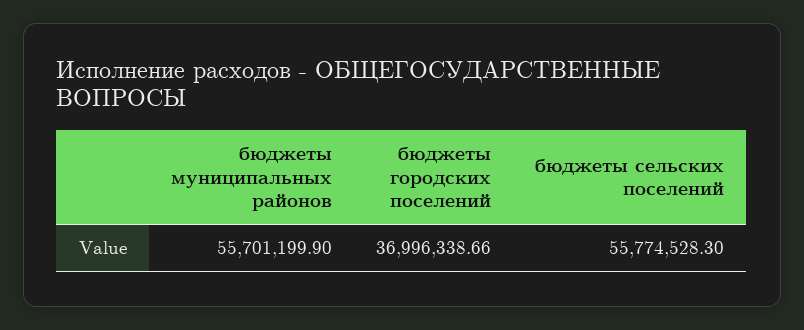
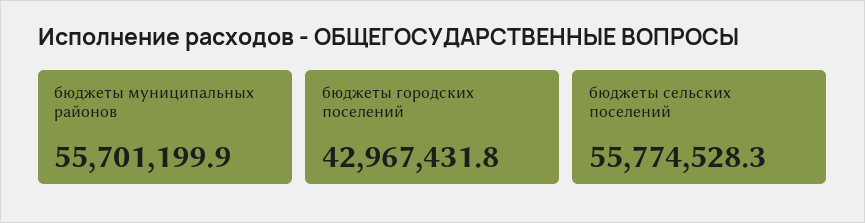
  {
    "бюджеты муниципальных районов": 55701199.9,
-   "бюджеты городских поселений": 36996338.66,
+   "бюджеты городских поселений": 42967431.8,
    "бюджеты сельских поселений": 55774528.3
  }

